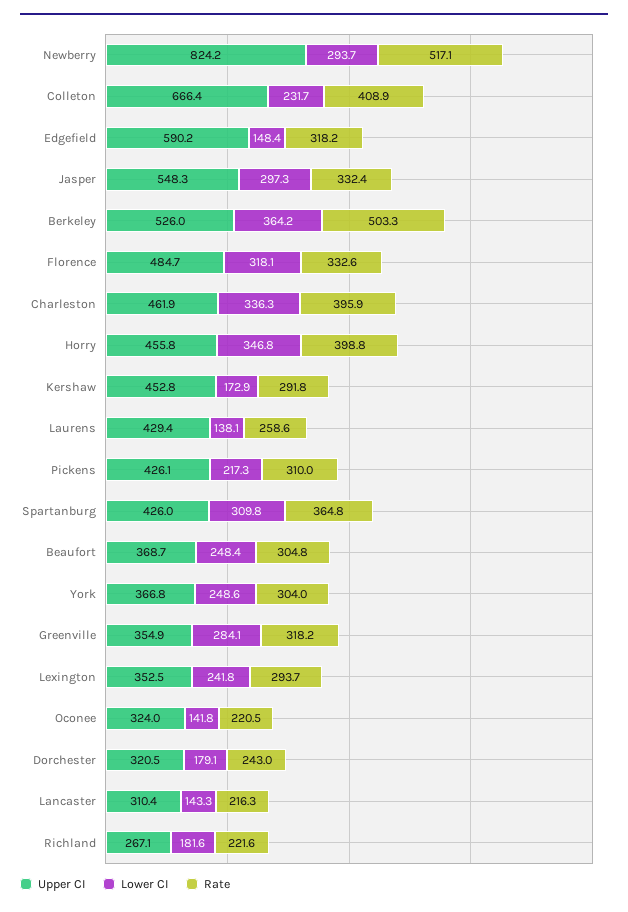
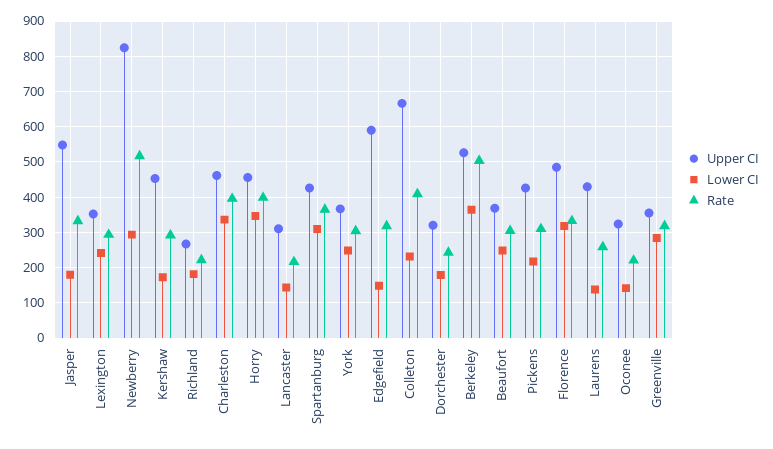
  {
    "Upper CI": {
      "Newberry": 824.2,
      "Colleton": 666.4,
      "Edgefield": 590.2,
      "Jasper": 548.3,
      "Berkeley": 526,
      "Florence": 484.7,
      "Charleston": 461.9,
      "Horry": 455.8,
      "Kershaw": 452.8,
      "Laurens": 429.4,
      "Pickens": 426.1,
      "Spartanburg": 426,
      "Beaufort": 368.7,
      "York": 366.8,
      "Greenville": 354.9,
      "Lexington": 352.5,
      "Oconee": 324,
      "Dorchester": 320.5,
      "Lancaster": 310.4,
      "Richland": 267.1
    },
    "Lower CI": {
      "Newberry": 293.7,
      "Colleton": 231.7,
      "Edgefield": 148.4,
-     "Jasper": 297.3,
+     "Jasper": 180,
      "Berkeley": 364.2,
      "Florence": 318.1,
      "Charleston": 336.3,
      "Horry": 346.8,
      "Kershaw": 172.9,
      "Laurens": 138.1,
      "Pickens": 217.3,
      "Spartanburg": 309.8,
      "Beaufort": 248.4,
      "York": 248.6,
      "Greenville": 284.1,
      "Lexington": 241.8,
      "Oconee": 141.8,
      "Dorchester": 179.1,
      "Lancaster": 143.3,
      "Richland": 181.6
    },
    "Rate": {
      "Newberry": 517.1,
      "Colleton": 408.9,
      "Edgefield": 318.2,
      "Jasper": 332.4,
      "Berkeley": 503.3,
      "Florence": 332.6,
      "Charleston": 395.9,
      "Horry": 398.8,
      "Kershaw": 291.8,
      "Laurens": 258.6,
      "Pickens": 310,
      "Spartanburg": 364.8,
      "Beaufort": 304.8,
      "York": 304,
      "Greenville": 318.2,
      "Lexington": 293.7,
      "Oconee": 220.5,
      "Dorchester": 243,
      "Lancaster": 216.3,
      "Richland": 221.6
    }
  }

